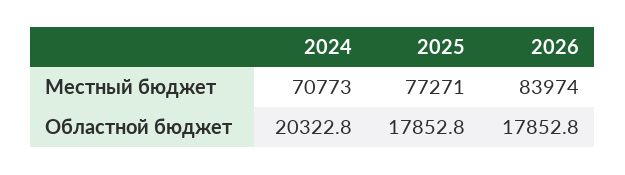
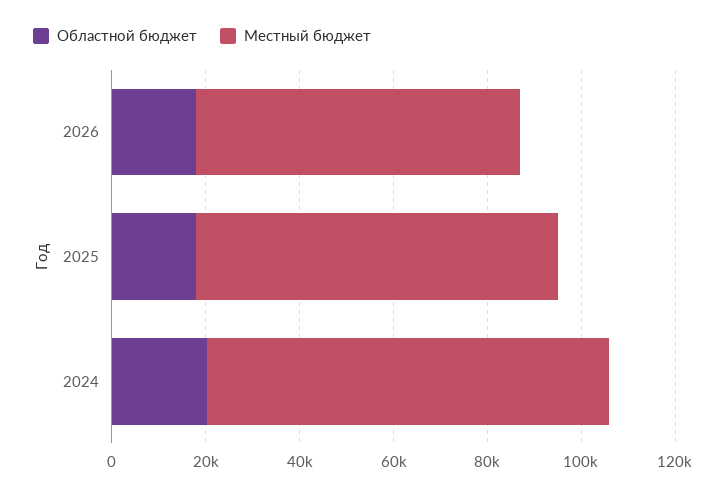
  {
    "Местный бюджет": {
-     "2024": 70773,
+     "2024": 85000,
      "2025": 77271,
-     "2026": 83974
+     "2026": 70000
    },
    "Областной бюджет": {
      "2024": 20322.8,
      "2025": 17852.8,
      "2026": 17852.8
    }
  }

